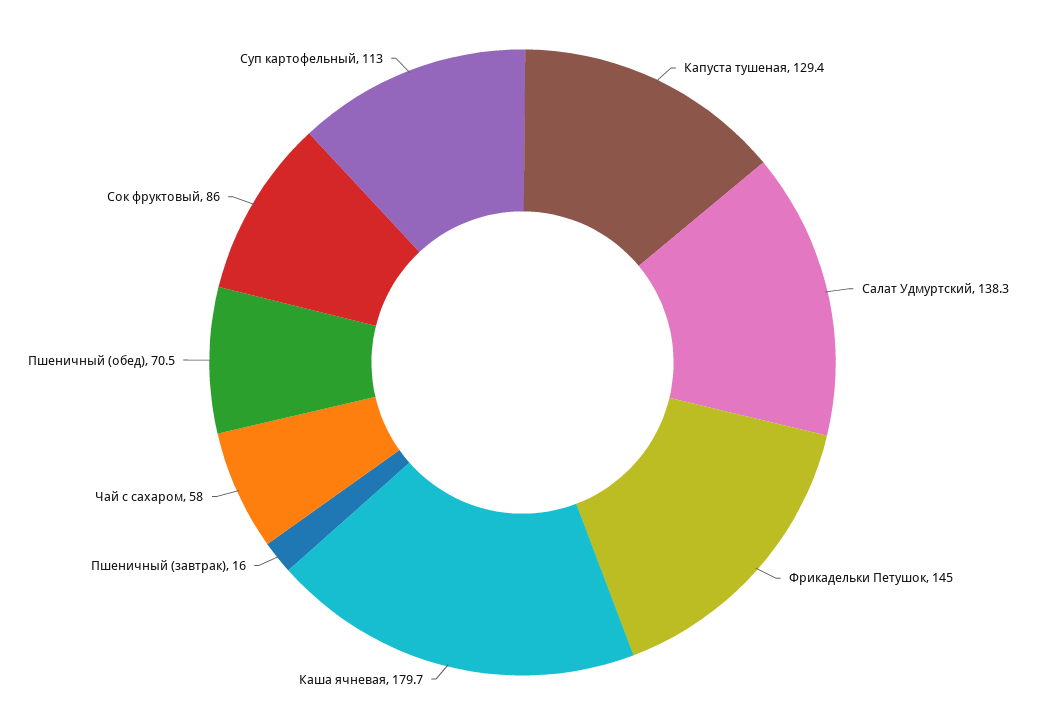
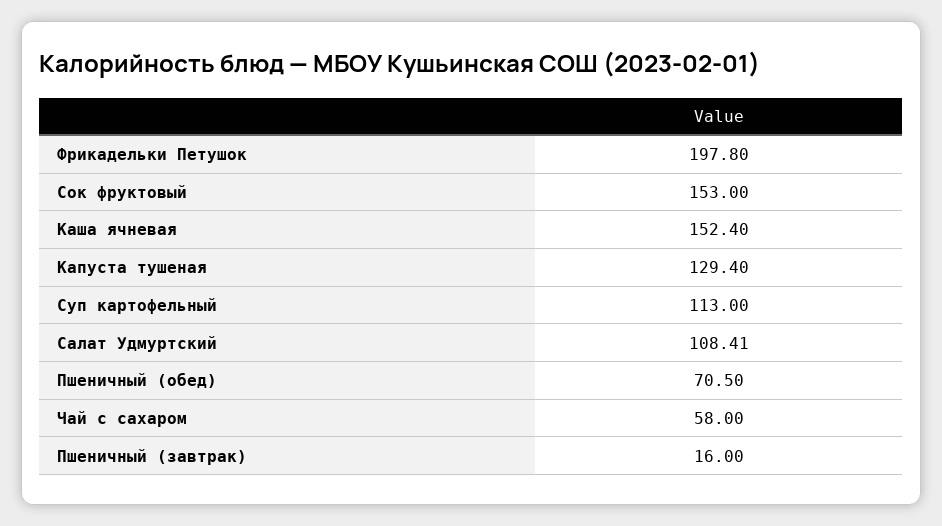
  {
    "Капуста тушеная": 129.4,
-   "Салат Удмуртский": 138.3,
+   "Салат Удмуртский": 108.41,
-   "Фрикадельки Петушок": 145,
+   "Фрикадельки Петушок": 197.8,
-   "Каша ячневая": 179.7,
+   "Каша ячневая": 152.4,
    "Пшеничный (завтрак)": 16,
    "Чай с сахаром": 58,
    "Пшеничный (обед)": 70.5,
-   "Сок фруктовый": 86,
+   "Сок фруктовый": 153,
    "Суп картофельный": 113
  }

